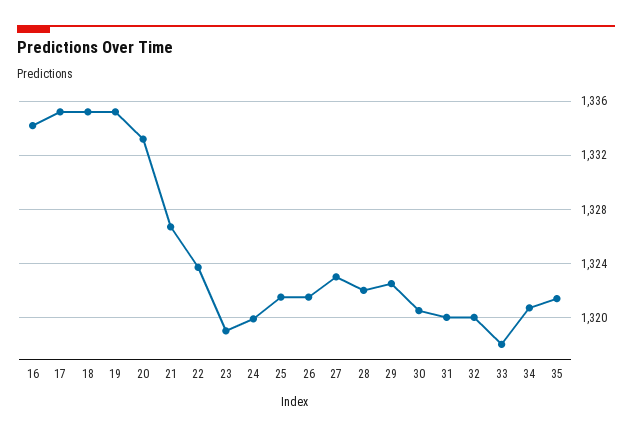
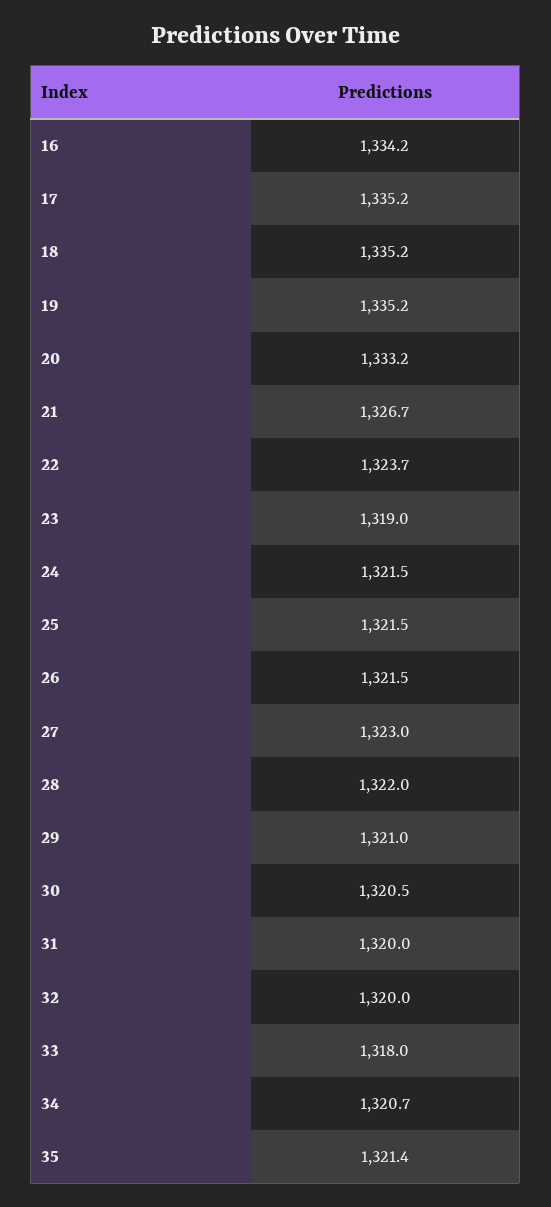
  {
    "16": 1334.2,
    "17": 1335.2,
    "18": 1335.2,
    "19": 1335.2,
    "20": 1333.2,
    "21": 1326.7,
    "22": 1323.7,
    "23": 1319,
-   "24": 1320,
+   "24": 1321.5,
    "25": 1321.5,
    "26": 1321.5,
    "27": 1323,
    "28": 1322,
-   "29": 1322.5,
+   "29": 1321,
    "30": 1320.5,
    "31": 1320,
    "32": 1320,
    "33": 1318,
    "34": 1320.7,
    "35": 1321.4
  }

